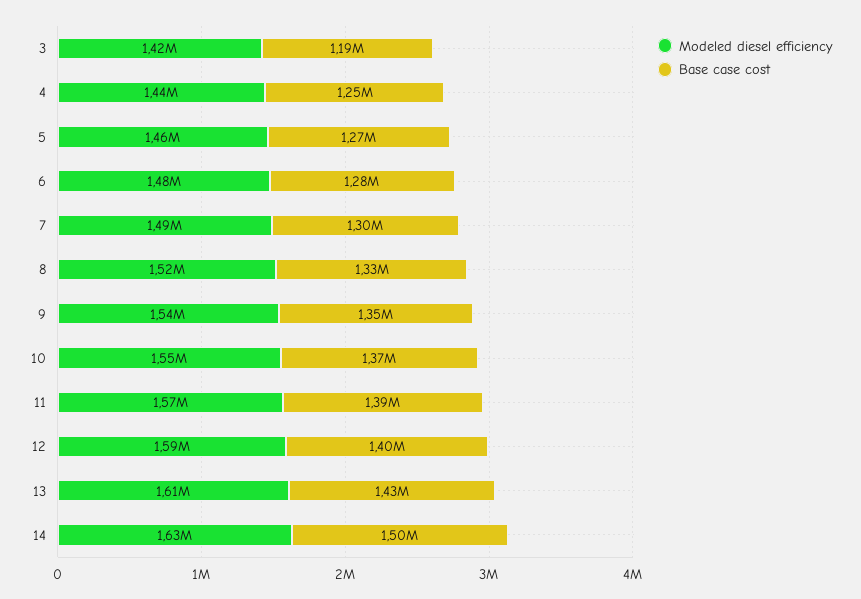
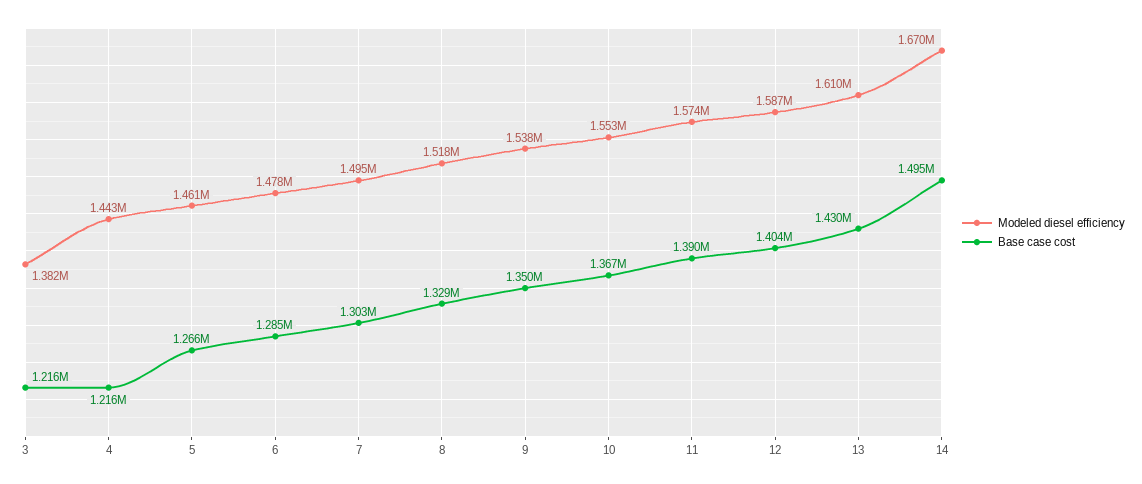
  {
    "Modeled diesel efficiency": {
-     "3": 1420000,
+     "3": 1382000,
      "4": 1443000,
      "5": 1461000,
      "6": 1478000,
      "7": 1495000,
      "8": 1518000,
      "9": 1538000,
      "10": 1553000,
      "11": 1574000,
      "12": 1587000,
      "13": 1610000,
-     "14": 1630000
+     "14": 1670000
    },
    "Base case cost": {
-     "3": 1190000,
+     "3": 1216000,
-     "4": 1250000,
+     "4": 1216000,
      "5": 1266000,
      "6": 1285000,
      "7": 1303000,
      "8": 1329000,
      "9": 1350000,
      "10": 1367000,
      "11": 1390000,
      "12": 1404000,
      "13": 1430000,
      "14": 1495000
    }
  }

